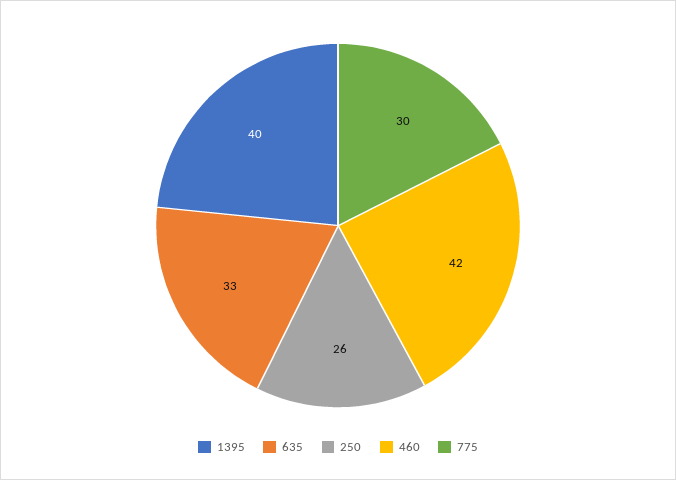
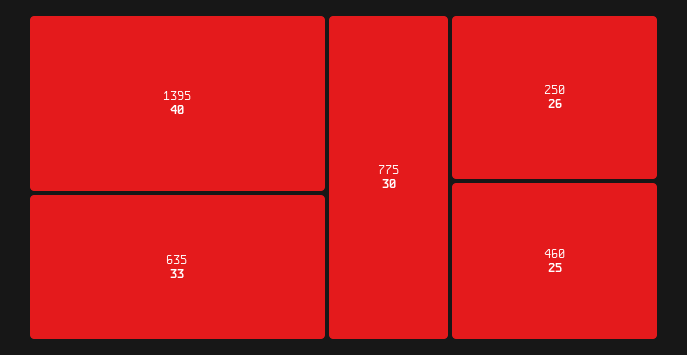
  {
    "1395": 40,
    "635": 33,
    "250": 26,
-   "460": 42,
+   "460": 25,
    "775": 30
  }

